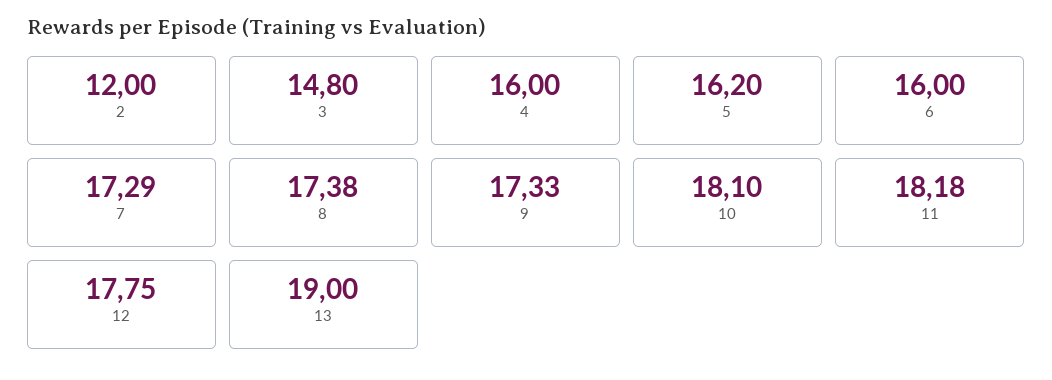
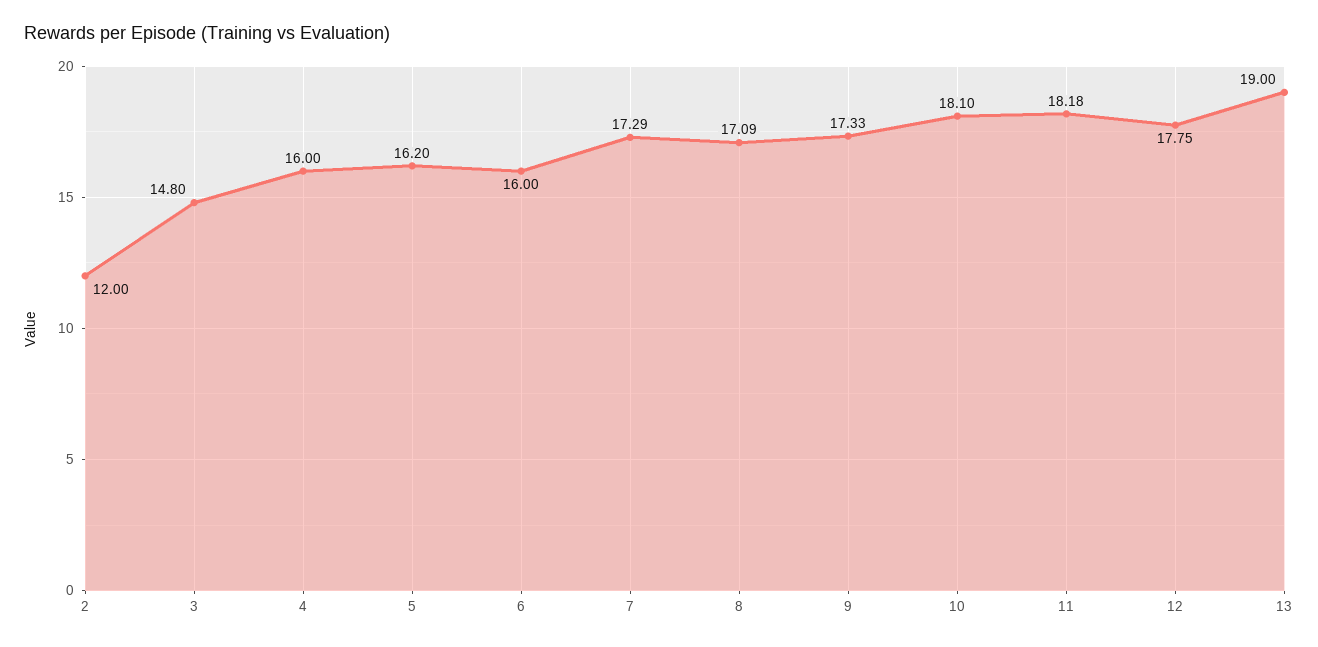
  {
    "2": 12,
    "3": 14.8,
    "4": 16,
    "5": 16.2,
    "6": 16,
    "7": 17.29,
-   "8": 17.38,
+   "8": 17.09,
    "9": 17.33,
    "10": 18.1,
    "11": 18.18,
    "12": 17.75,
    "13": 19
  }

